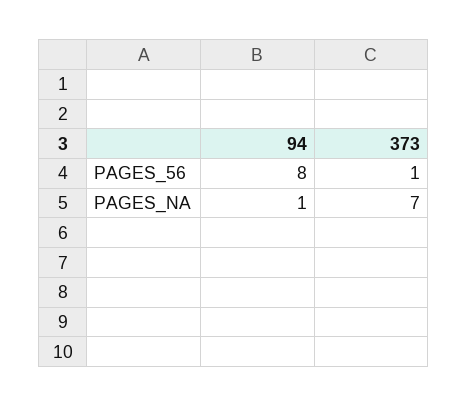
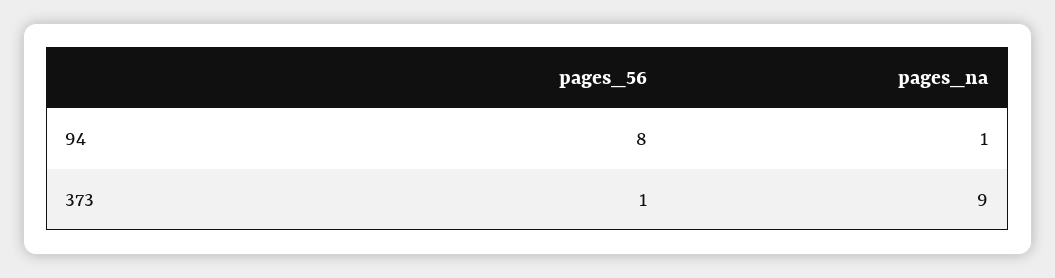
  {
    "94": {
      "PAGES_56": 8,
      "PAGES_NA": 1
    },
    "373": {
      "PAGES_56": 1,
-     "PAGES_NA": 7
+     "PAGES_NA": 9
    }
  }

